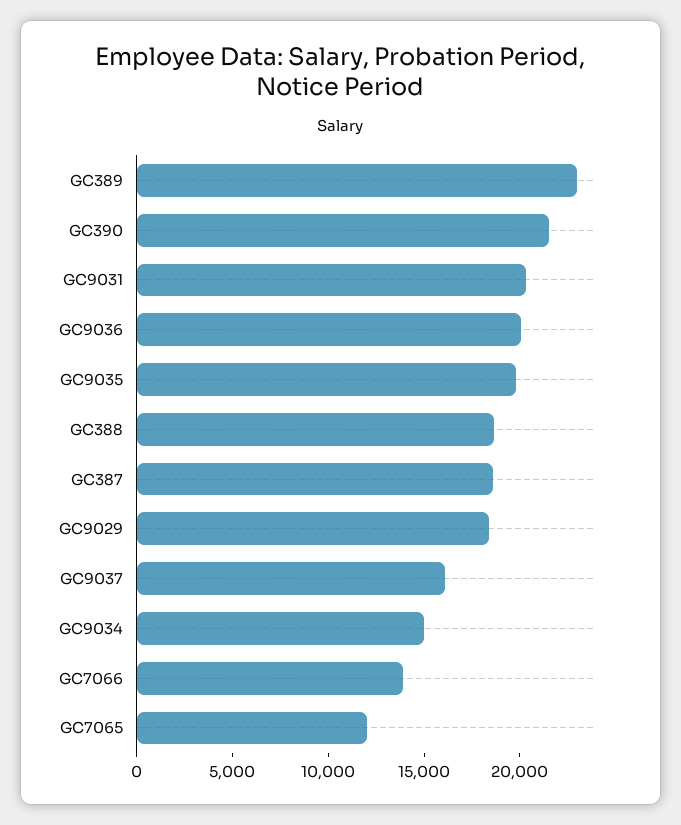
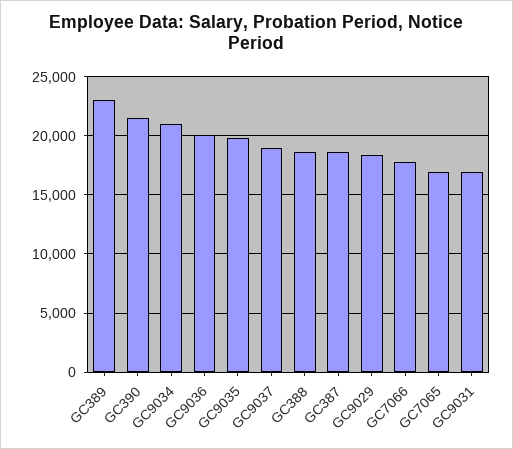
  {
    "GC389": 23000,
    "GC390": 22000,
-   "GC9031": 20000,
+   "GC9031": 17000,
    "GC9036": 20000,
    "GC9035": 20000,
    "GC388": 19000,
    "GC387": 19000,
    "GC9029": 18000,
-   "GC9037": 16000,
+   "GC9037": 19000,
-   "GC9034": 15000,
+   "GC9034": 21000,
-   "GC7066": 14000,
+   "GC7066": 18000,
-   "GC7065": 12000
+   "GC7065": 17000
  }

